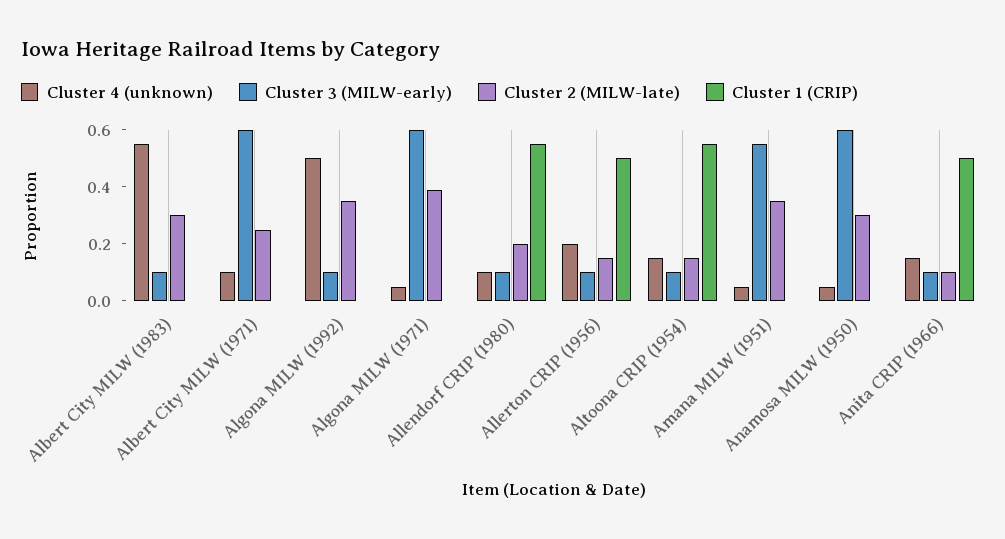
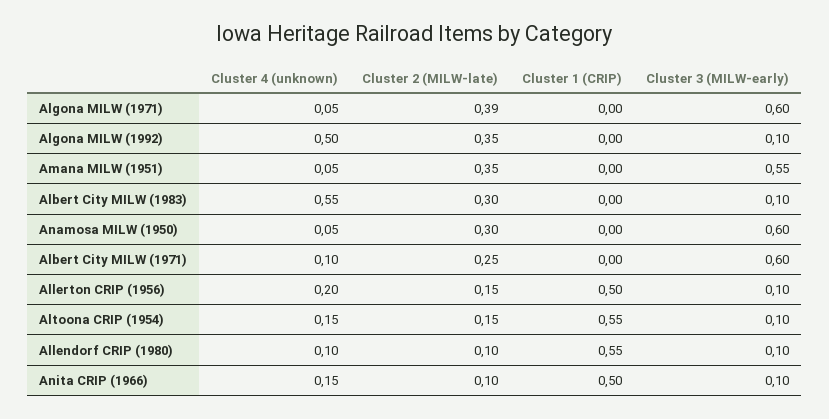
  {
    "Cluster 4 (unknown)": {
      "Albert City MILW (1983)": 0.55,
      "Albert City MILW (1971)": 0.1,
      "Algona MILW (1992)": 0.5,
      "Algona MILW (1971)": 0.05,
      "Allendorf CRIP (1980)": 0.1,
      "Allerton CRIP (1956)": 0.2,
      "Altoona CRIP (1954)": 0.15,
      "Amana MILW (1951)": 0.05,
      "Anamosa MILW (1950)": 0.05,
      "Anita CRIP (1966)": 0.15
    },
    "Cluster 3 (MILW-early)": {
      "Albert City MILW (1983)": 0.1,
      "Albert City MILW (1971)": 0.6,
      "Algona MILW (1992)": 0.1,
      "Algona MILW (1971)": 0.6,
      "Allendorf CRIP (1980)": 0.1,
      "Allerton CRIP (1956)": 0.1,
      "Altoona CRIP (1954)": 0.1,
      "Amana MILW (1951)": 0.55,
      "Anamosa MILW (1950)": 0.6,
      "Anita CRIP (1966)": 0.1
    },
    "Cluster 2 (MILW-late)": {
      "Albert City MILW (1983)": 0.3,
      "Albert City MILW (1971)": 0.25,
      "Algona MILW (1992)": 0.35,
      "Algona MILW (1971)": 0.39,
-     "Allendorf CRIP (1980)": 0.2,
+     "Allendorf CRIP (1980)": 0.1,
      "Allerton CRIP (1956)": 0.15,
      "Altoona CRIP (1954)": 0.15,
      "Amana MILW (1951)": 0.35,
      "Anamosa MILW (1950)": 0.3,
      "Anita CRIP (1966)": 0.1
    },
    "Cluster 1 (CRIP)": {
      "Albert City MILW (1983)": 0,
      "Albert City MILW (1971)": 0,
      "Algona MILW (1992)": 0,
      "Algona MILW (1971)": 0,
      "Allendorf CRIP (1980)": 0.55,
      "Allerton CRIP (1956)": 0.5,
      "Altoona CRIP (1954)": 0.55,
      "Amana MILW (1951)": 0,
      "Anamosa MILW (1950)": 0,
      "Anita CRIP (1966)": 0.5
    }
  }

